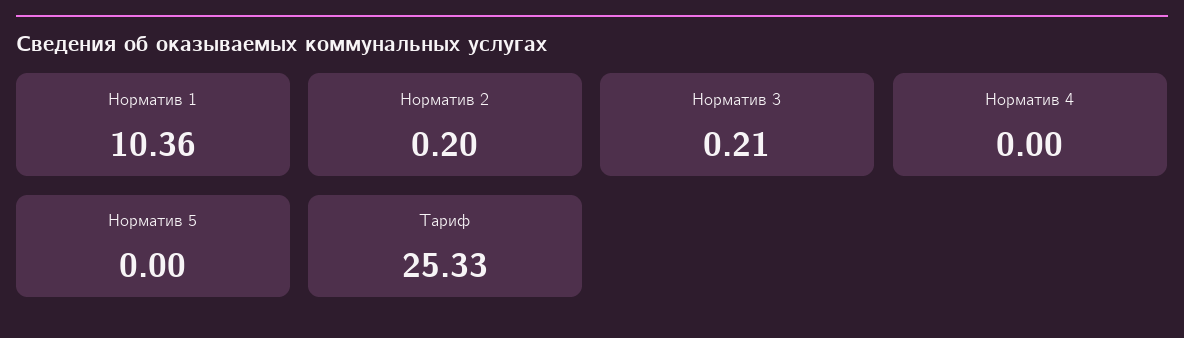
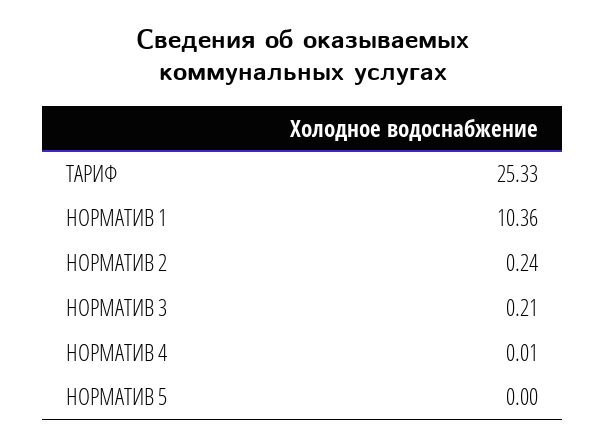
  {
    "Норматив 1": 10.36,
-   "Норматив 2": 0.2,
+   "Норматив 2": 0.24,
    "Норматив 3": 0.21,
-   "Норматив 4": 0,
+   "Норматив 4": 0.01,
    "Норматив 5": 0,
    "Тариф": 25.33
  }

